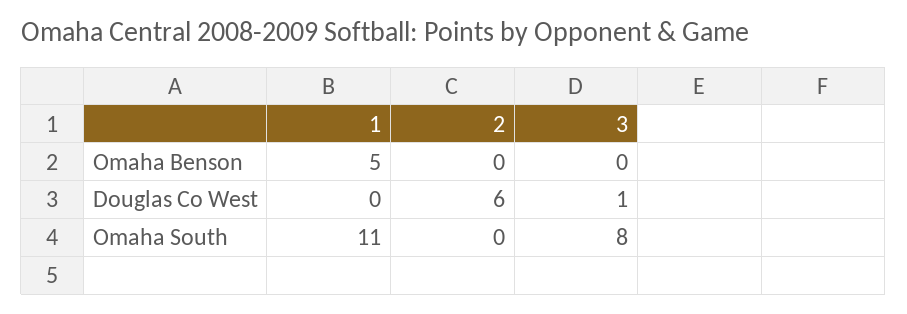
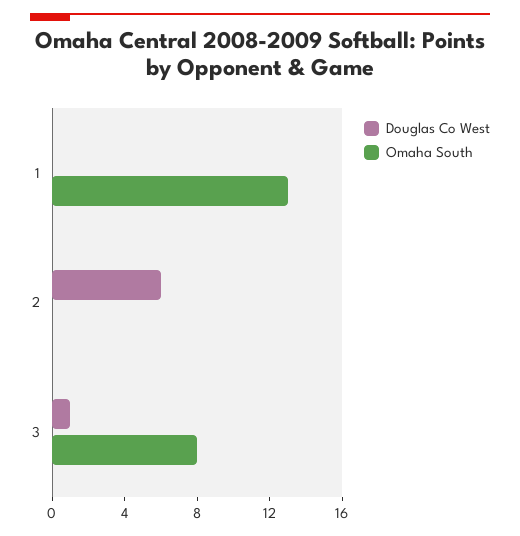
  {
-   "Omaha Benson": {
-     "1": 5,
-     "2": 0,
-     "3": 0
-   },
    "Douglas Co West": {
      "1": 0,
      "2": 6,
      "3": 1
    },
    "Omaha South": {
-     "1": 11,
+     "1": 13,
      "2": 0,
      "3": 8
    }
  }

